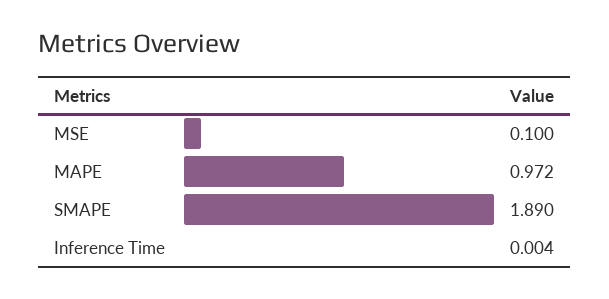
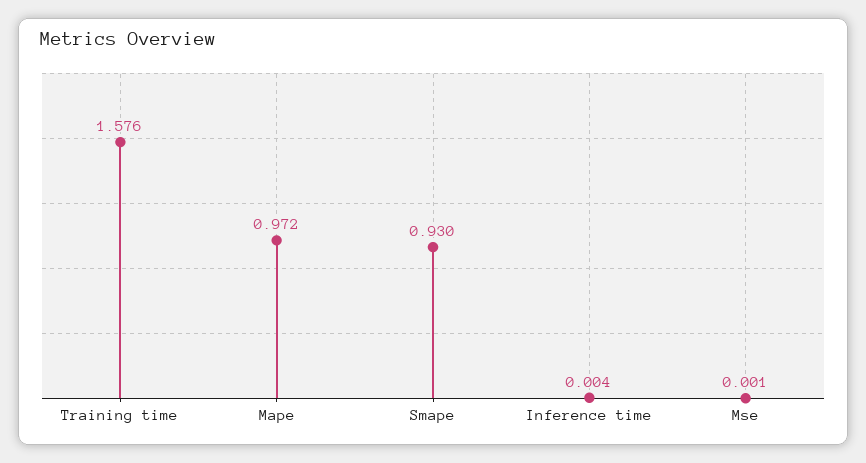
  {
-   "MSE": 0.1,
+   "MSE": 0.001,
    "MAPE": 0.972,
-   "SMAPE": 1.89,
+   "SMAPE": 0.93,
-   "Inference Time": 0.004
+   "Inference Time": 0.004,
+   "Training time": 1.576
  }

